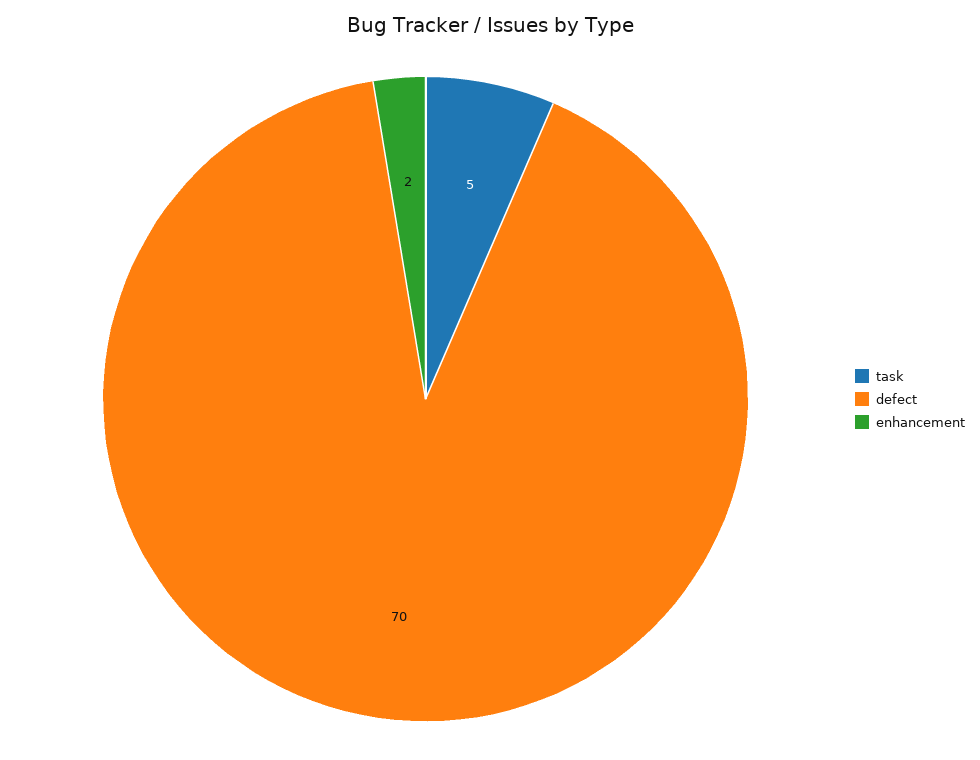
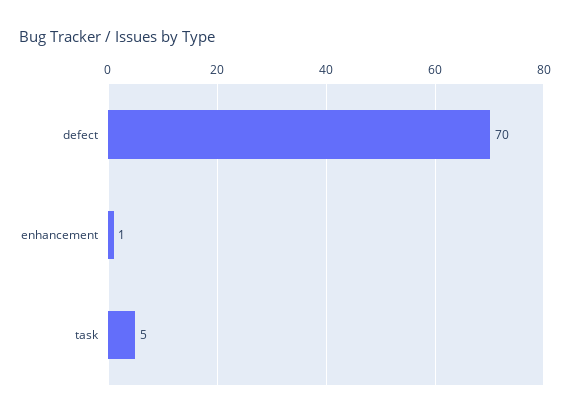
  {
    "task": 5,
    "defect": 70,
-   "enhancement": 2
+   "enhancement": 1
  }

